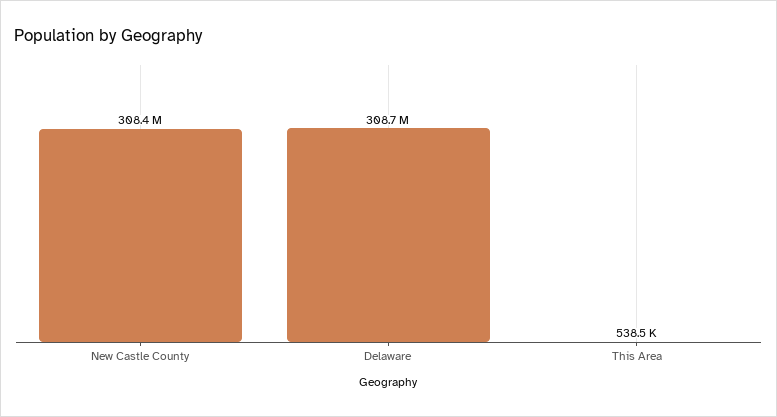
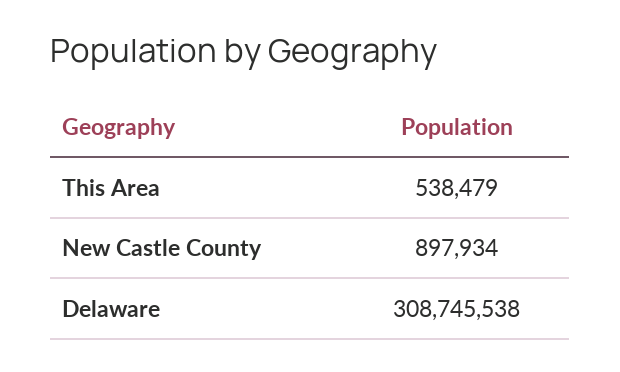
  {
-   "New Castle County": 308400000,
+   "New Castle County": 897934,
    "Delaware": 308745538,
    "This Area": 538479
  }

